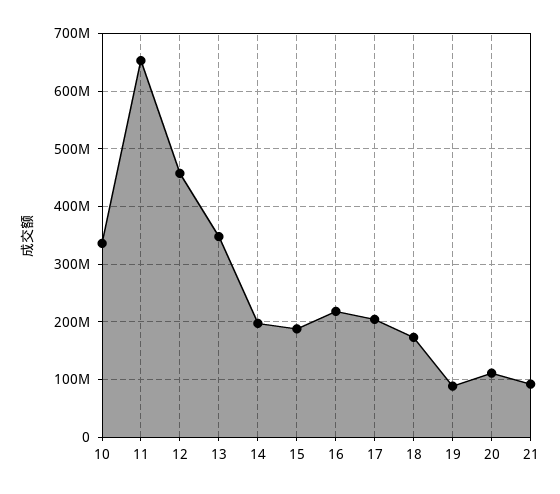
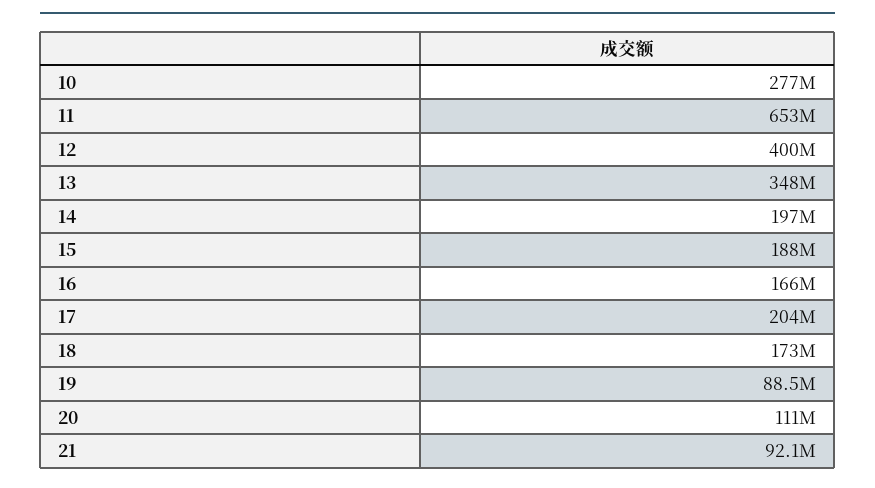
  {
-   "10": 340000000,
+   "10": 277000000,
    "11": 653000000,
-   "12": 460000000,
+   "12": 400000000,
    "13": 348000000,
    "14": 197000000,
    "15": 188000000,
-   "16": 220000000,
+   "16": 166000000,
    "17": 204000000,
    "18": 173000000,
    "19": 88500000,
    "20": 111000000,
    "21": 92100000
  }

